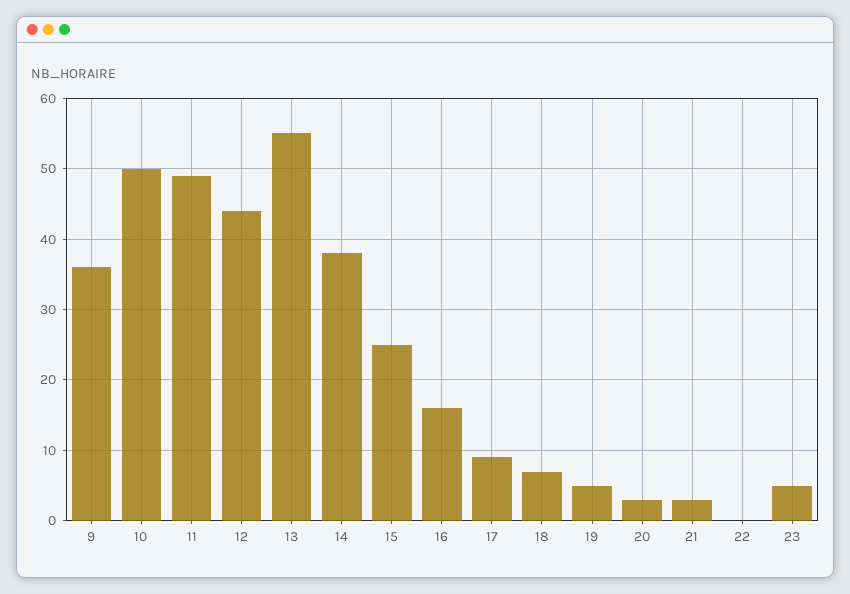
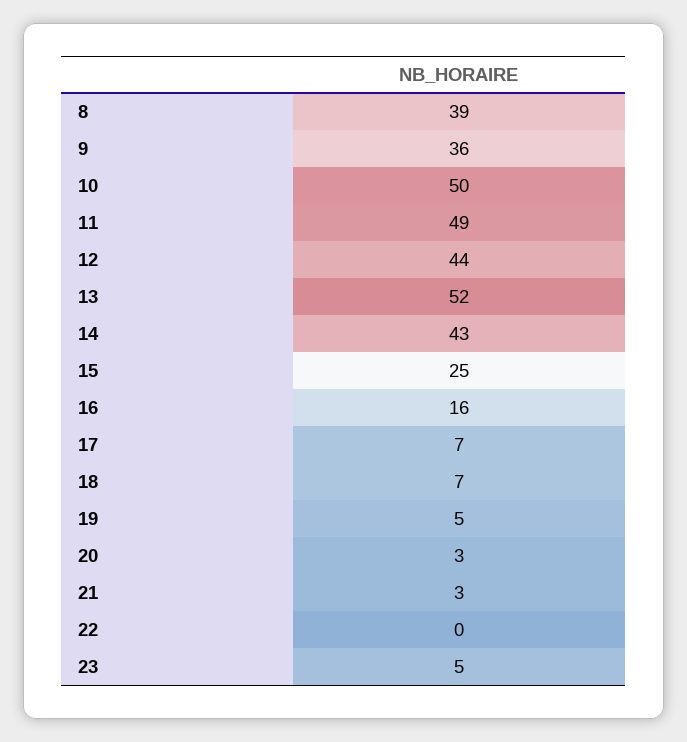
  {
    "9": 36,
    "10": 50,
    "11": 49,
    "12": 44,
-   "13": 55,
+   "13": 52,
-   "14": 38,
+   "14": 43,
    "15": 25,
    "16": 16,
-   "17": 9,
+   "17": 7,
    "18": 7,
    "19": 5,
    "20": 3,
    "21": 3,
    "22": 0,
-   "23": 5
+   "23": 5,
+   "8": 39
  }

